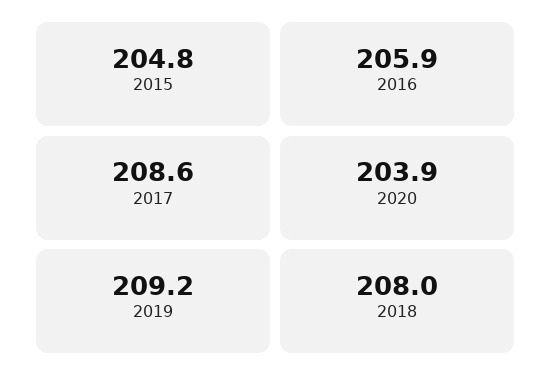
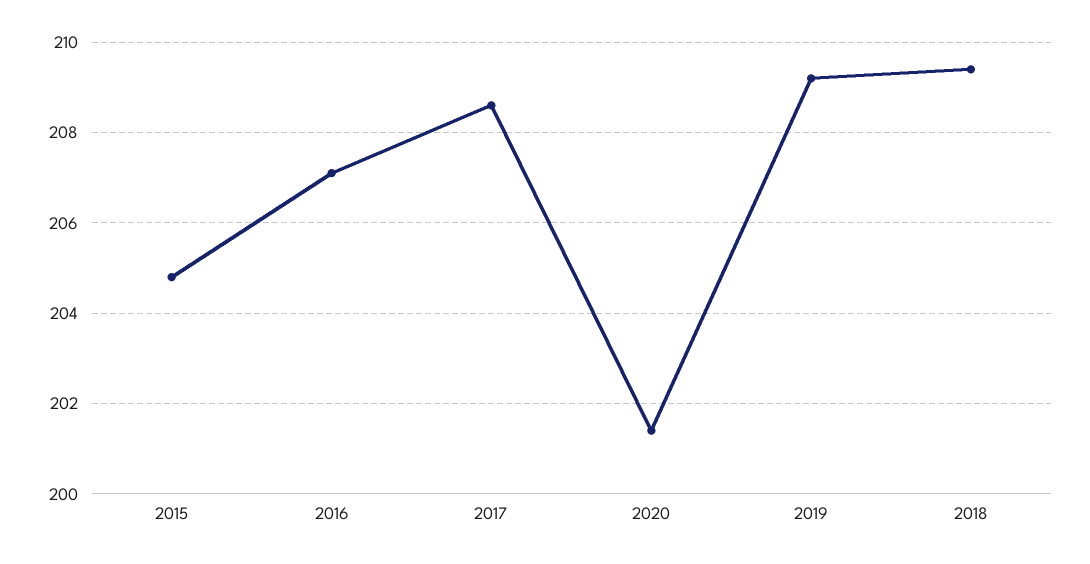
  {
    "2015": 204.8,
-   "2016": 205.9,
+   "2016": 207,
    "2017": 208.6,
-   "2020": 203.9,
+   "2020": 201.5,
    "2019": 209.2,
-   "2018": 208
+   "2018": 209.5
  }

